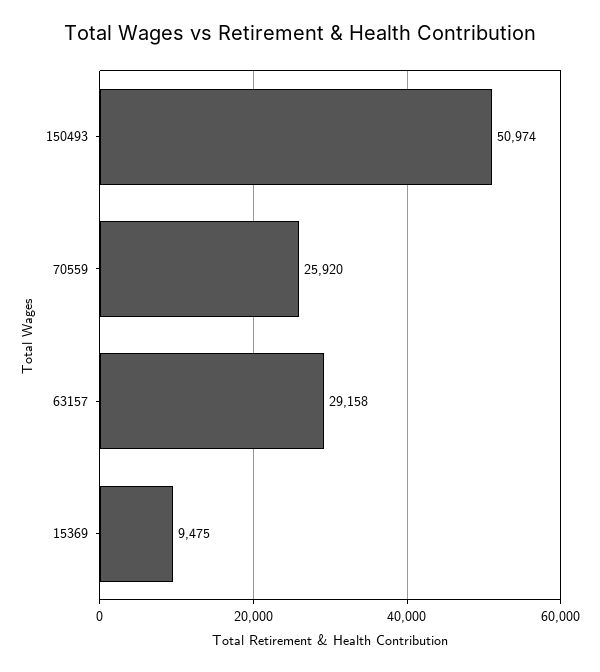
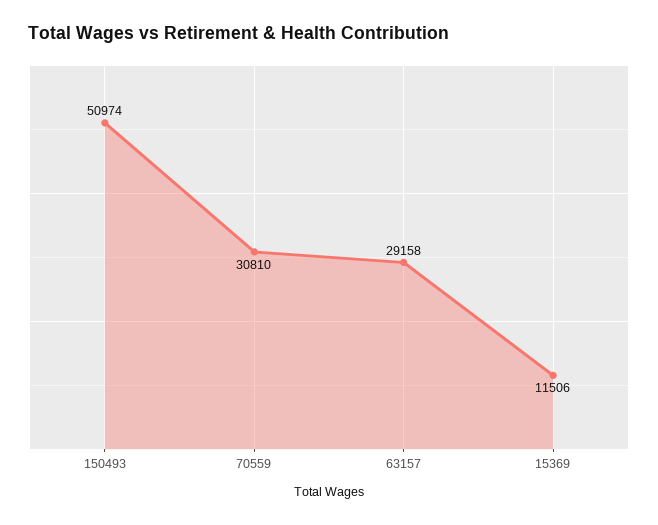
  {
    "150493": 50974,
-   "70559": 25920,
+   "70559": 30810,
    "63157": 29158,
-   "15369": 9475
+   "15369": 11506
  }

